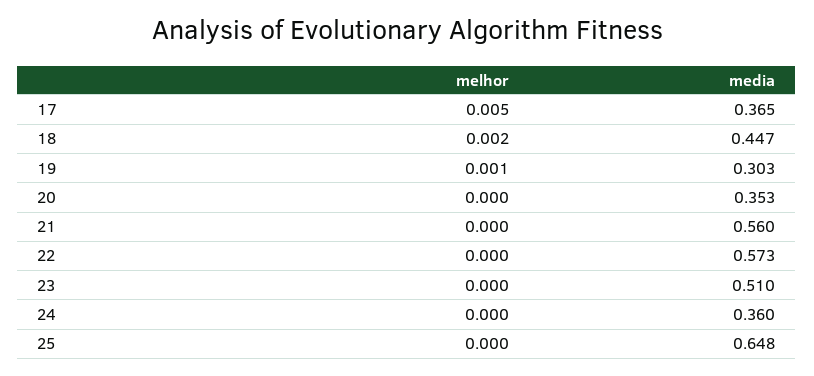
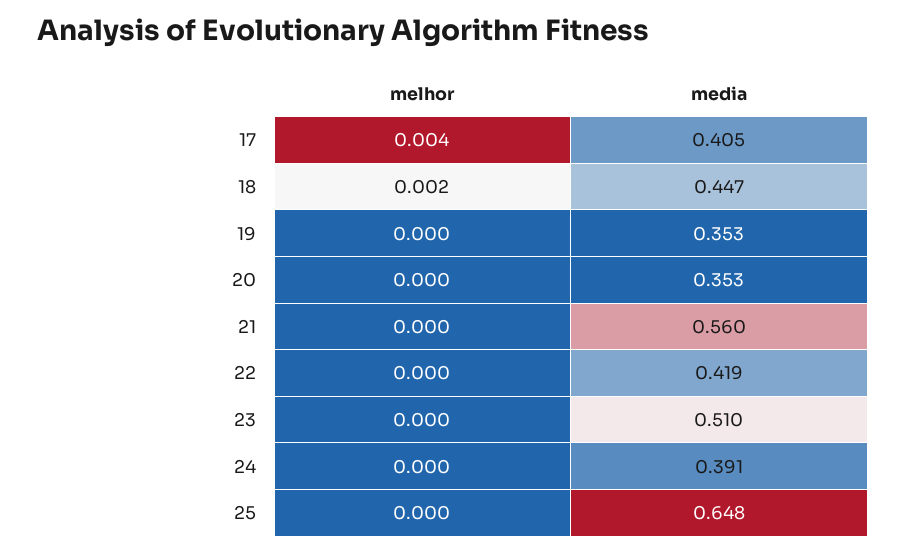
  {
    "melhor": {
-     "17": 0.005,
+     "17": 0.004,
      "18": 0.002,
-     "19": 0.001,
+     "19": 0,
      "20": 0,
      "21": 0,
      "22": 0,
      "23": 0,
      "24": 0,
      "25": 0
    },
    "media": {
-     "17": 0.365,
+     "17": 0.405,
      "18": 0.447,
-     "19": 0.303,
+     "19": 0.353,
      "20": 0.353,
      "21": 0.56,
-     "22": 0.573,
+     "22": 0.419,
      "23": 0.51,
-     "24": 0.36,
+     "24": 0.391,
      "25": 0.648
    }
  }

